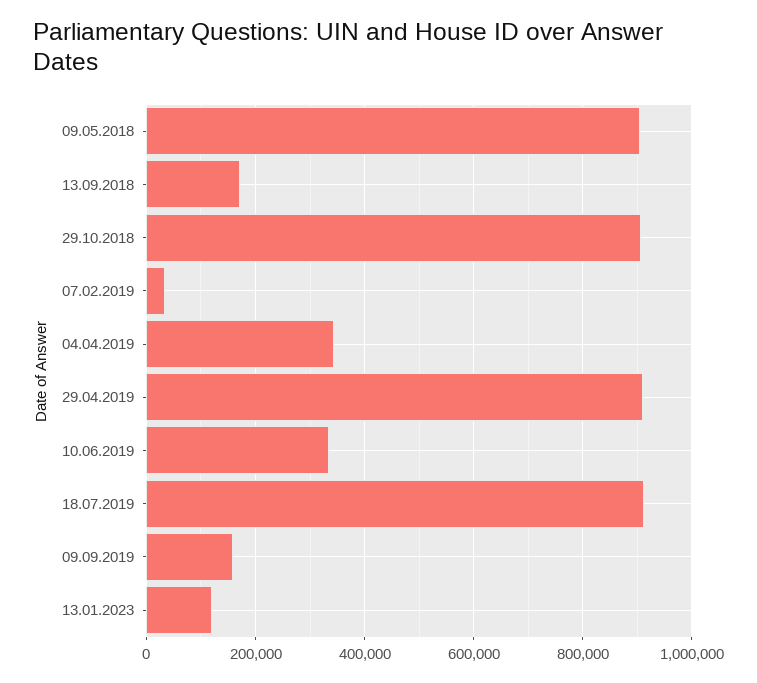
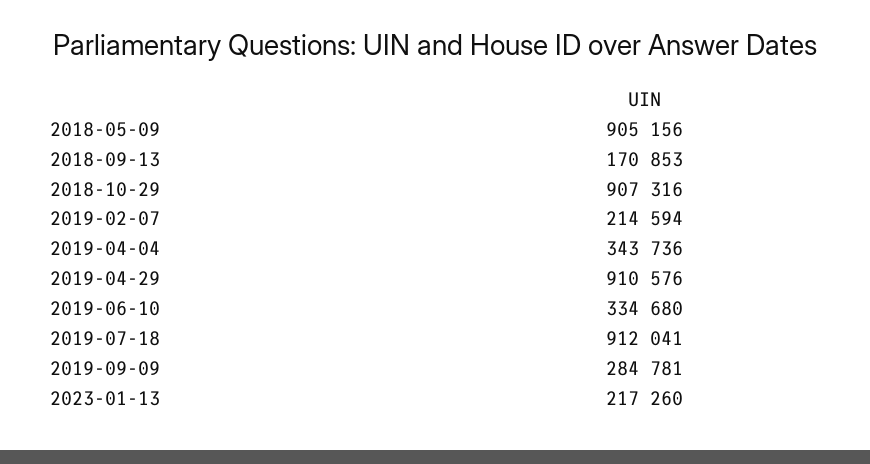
  {
    "09.05.2018": 905156,
    "13.09.2018": 170853,
    "29.10.2018": 907316,
-   "07.02.2019": 40000,
+   "07.02.2019": 214594,
    "04.04.2019": 343736,
    "29.04.2019": 910576,
    "10.06.2019": 334680,
    "18.07.2019": 912041,
-   "09.09.2019": 160000,
+   "09.09.2019": 284781,
-   "13.01.2023": 120000
+   "13.01.2023": 217260
  }

